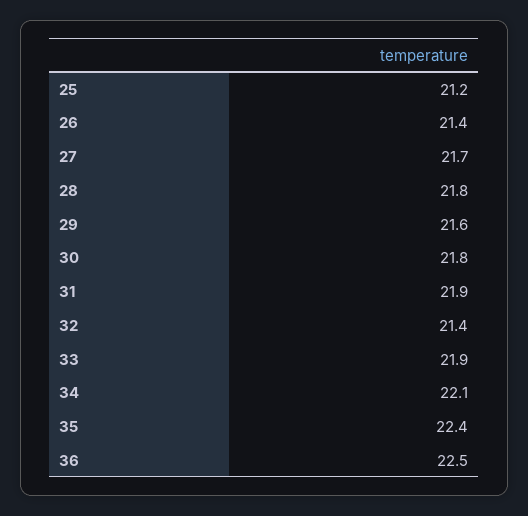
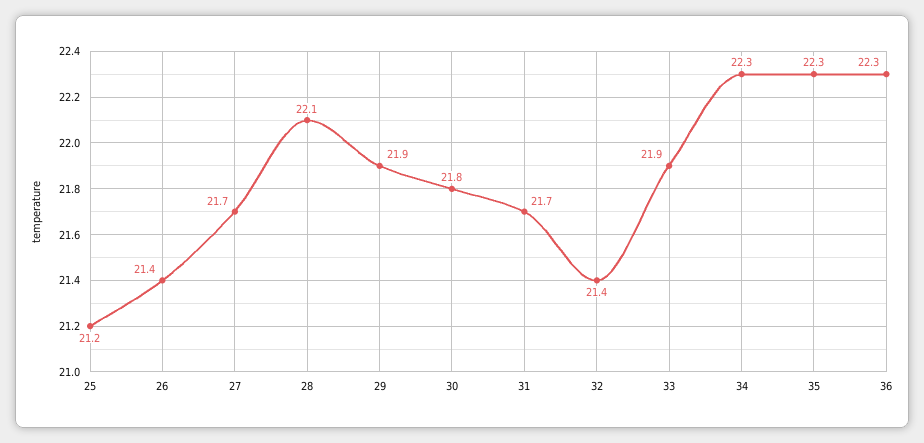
  {
    "25": 21.2,
    "26": 21.4,
    "27": 21.7,
-   "28": 21.8,
+   "28": 22.1,
-   "29": 21.6,
+   "29": 21.9,
    "30": 21.8,
-   "31": 21.9,
+   "31": 21.7,
    "32": 21.4,
    "33": 21.9,
-   "34": 22.1,
+   "34": 22.3,
-   "35": 22.4,
+   "35": 22.3,
-   "36": 22.5
+   "36": 22.3
  }

